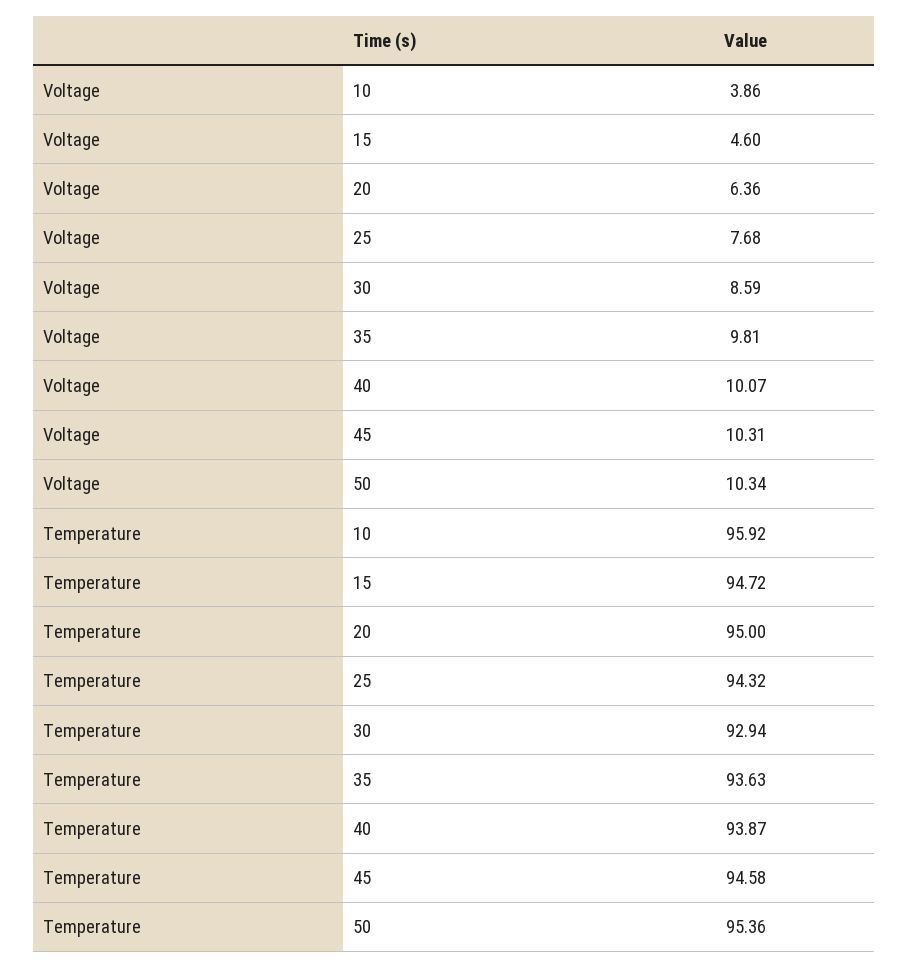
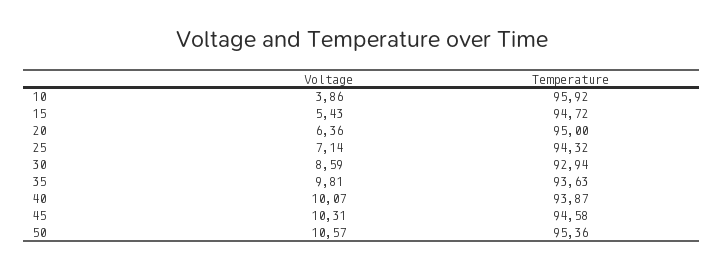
  {
    "Voltage": {
      "10": 3.86,
-     "15": 4.6,
+     "15": 5.43,
      "20": 6.36,
-     "25": 7.68,
+     "25": 7.14,
      "30": 8.59,
      "35": 9.81,
      "40": 10.07,
      "45": 10.31,
-     "50": 10.34
+     "50": 10.57
    },
    "Temperature": {
      "10": 95.92,
      "15": 94.72,
      "20": 95,
      "25": 94.32,
      "30": 92.94,
      "35": 93.63,
      "40": 93.87,
      "45": 94.58,
      "50": 95.36
    }
  }

